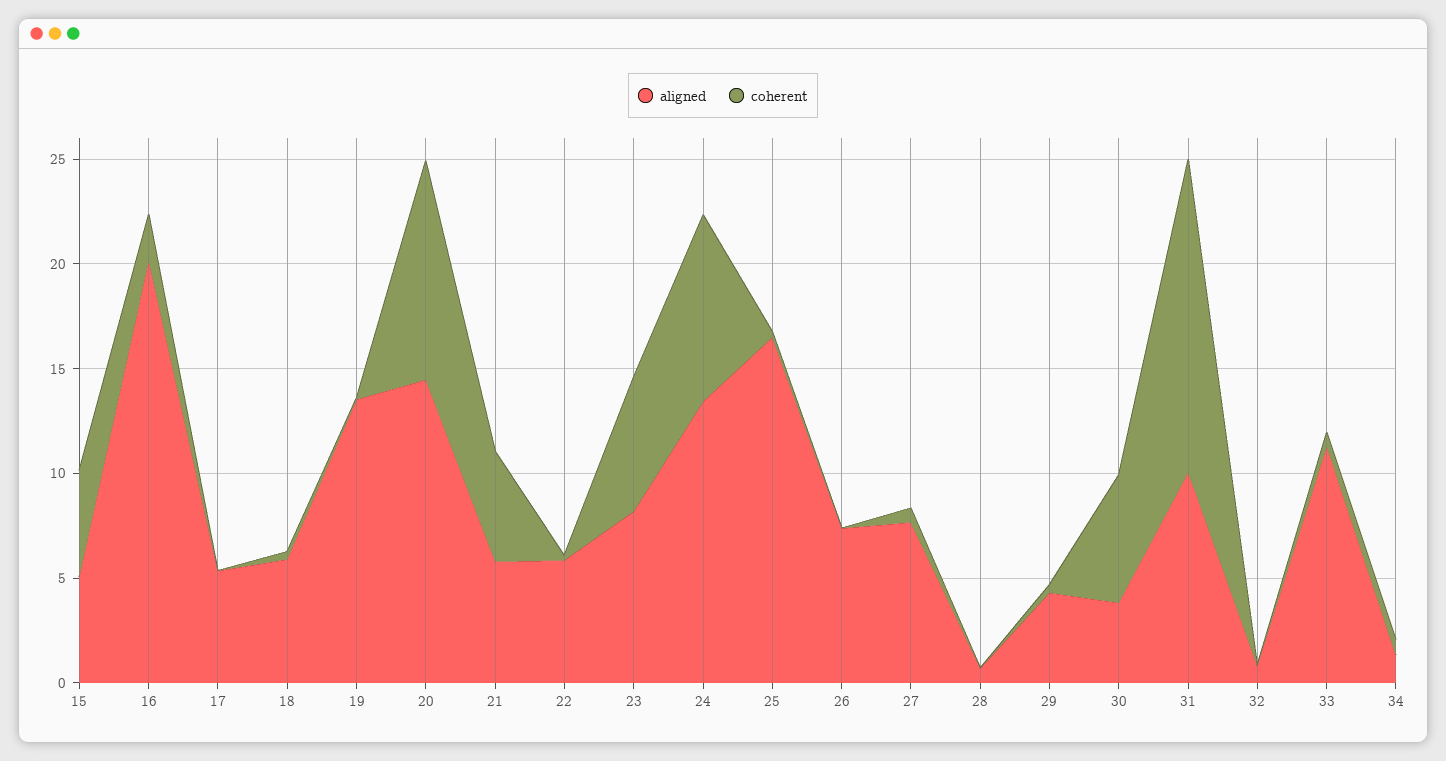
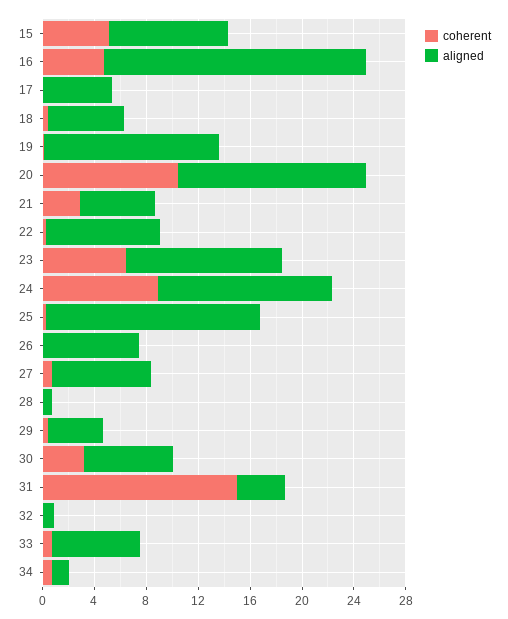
  {
    "aligned": {
-     "15": 5,
+     "15": 9,
      "16": 20,
      "17": 5,
      "18": 6,
      "19": 14,
      "20": 14,
      "21": 6,
-     "22": 6,
+     "22": 9,
-     "23": 8,
+     "23": 12,
      "24": 13,
      "25": 16,
      "26": 7,
      "27": 8,
      "28": 1,
      "29": 4,
-     "30": 4,
+     "30": 7,
-     "31": 10,
+     "31": 4,
      "32": 1,
-     "33": 11,
+     "33": 7,
      "34": 1
    },
    "coherent": {
      "15": 5,
-     "16": 2,
+     "16": 5,
      "17": 0,
      "18": 0,
      "19": 0,
      "20": 10,
-     "21": 5,
+     "21": 3,
      "22": 0,
      "23": 6,
      "24": 9,
      "25": 0,
      "26": 0,
      "27": 1,
      "28": 0,
      "29": 0,
-     "30": 6,
+     "30": 3,
      "31": 15,
      "32": 0,
      "33": 1,
      "34": 1
    }
  }

